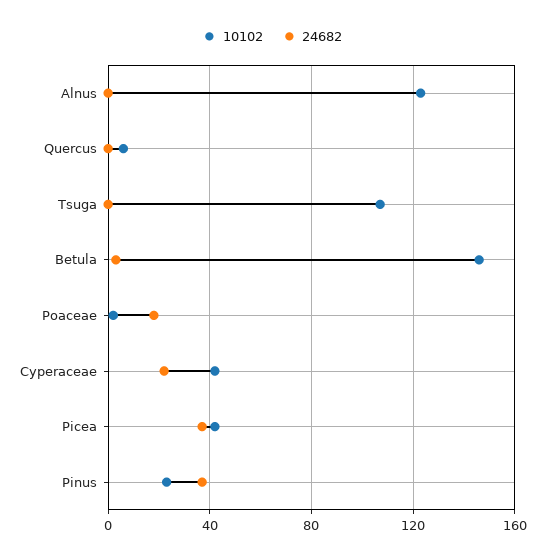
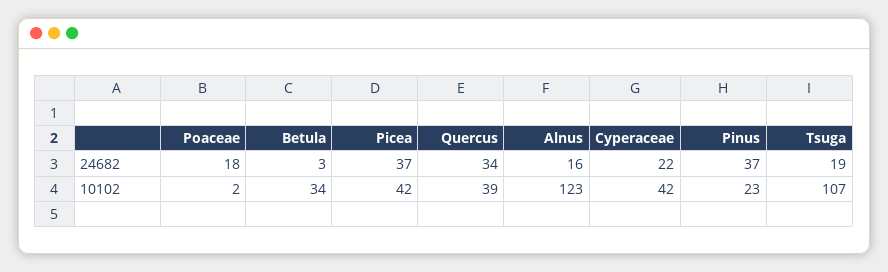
  {
    "10102": {
      "Alnus": 123,
-     "Quercus": 5,
+     "Quercus": 39,
      "Tsuga": 107,
-     "Betula": 145,
+     "Betula": 34,
      "Poaceae": 2,
      "Cyperaceae": 42,
      "Picea": 42,
      "Pinus": 23
    },
    "24682": {
-     "Alnus": 0,
+     "Alnus": 16,
-     "Quercus": 0,
+     "Quercus": 34,
-     "Tsuga": 0,
+     "Tsuga": 19,
      "Betula": 3,
      "Poaceae": 18,
      "Cyperaceae": 22,
      "Picea": 37,
      "Pinus": 37
    }
  }

